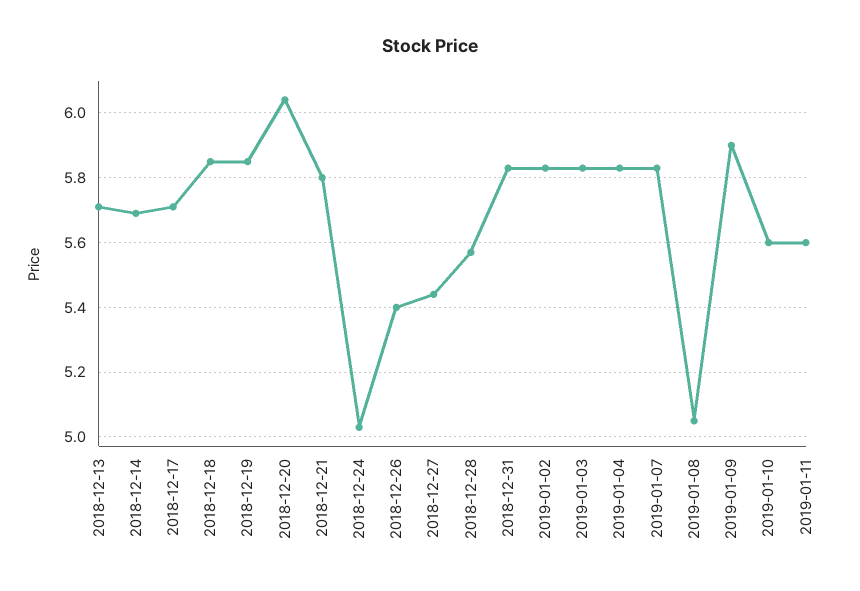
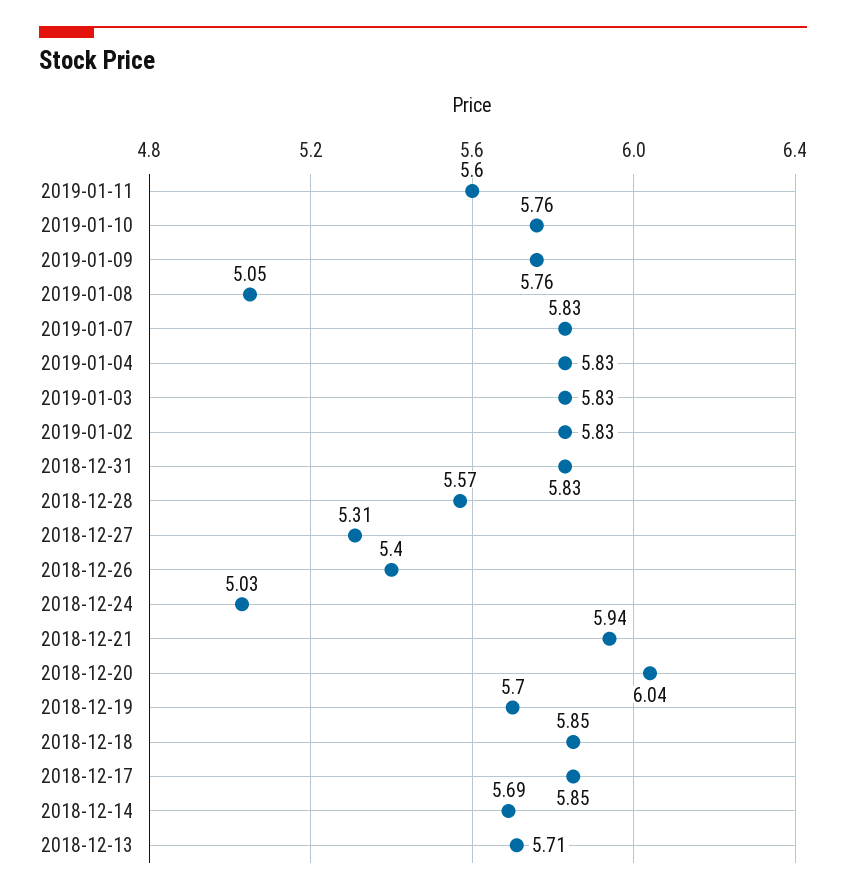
  {
    "2018-12-13": 5.71,
    "2018-12-14": 5.69,
-   "2018-12-17": 5.7,
+   "2018-12-17": 5.85,
    "2018-12-18": 5.85,
-   "2018-12-19": 5.85,
+   "2018-12-19": 5.7,
    "2018-12-20": 6.04,
-   "2018-12-21": 5.8,
+   "2018-12-21": 5.94,
    "2018-12-24": 5.03,
    "2018-12-26": 5.4,
-   "2018-12-27": 5.45,
+   "2018-12-27": 5.31,
    "2018-12-28": 5.57,
    "2018-12-31": 5.83,
    "2019-01-02": 5.83,
    "2019-01-03": 5.83,
    "2019-01-04": 5.83,
    "2019-01-07": 5.83,
    "2019-01-08": 5.05,
-   "2019-01-09": 5.9,
+   "2019-01-09": 5.76,
-   "2019-01-10": 5.6,
+   "2019-01-10": 5.76,
    "2019-01-11": 5.6
  }

